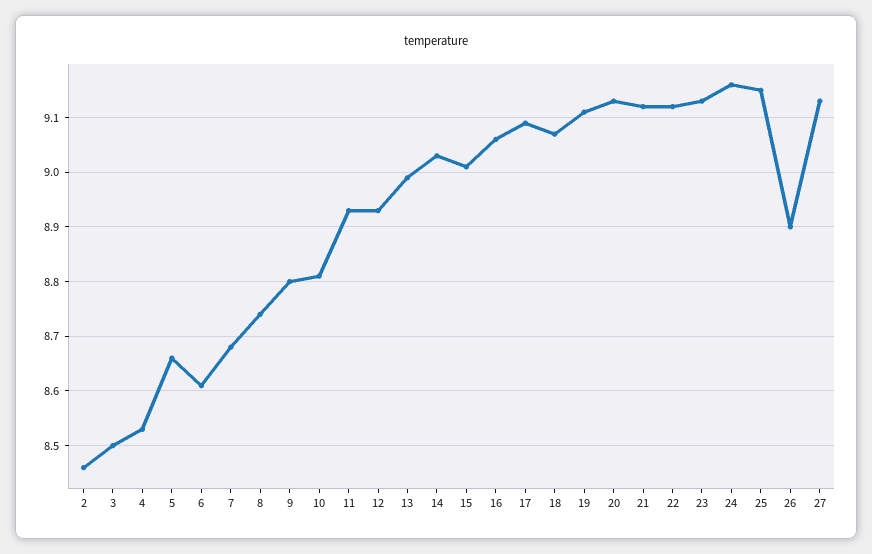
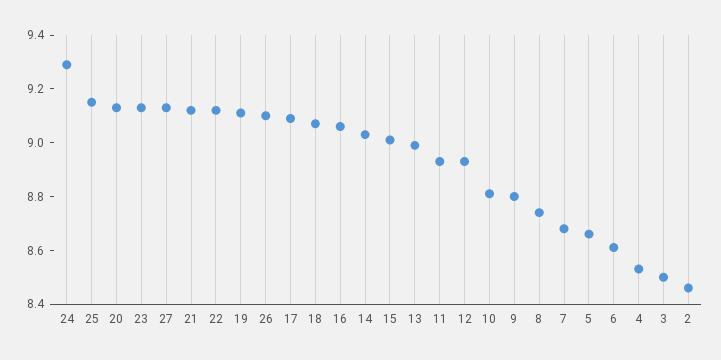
  {
    "2": 8.45,
    "3": 8.5,
    "4": 8.55,
    "5": 8.65,
    "6": 8.6,
    "7": 8.7,
    "8": 8.75,
    "9": 8.8,
    "10": 8.8,
    "11": 8.95,
    "12": 8.95,
    "13": 9,
    "14": 9.05,
    "15": 9,
    "16": 9.05,
    "17": 9.1,
    "18": 9.05,
    "19": 9.1,
    "20": 9.15,
    "21": 9.1,
    "22": 9.1,
    "23": 9.15,
-   "24": 9.15,
+   "24": 9.3,
    "25": 9.15,
-   "26": 8.9,
+   "26": 9.1,
    "27": 9.15
  }

